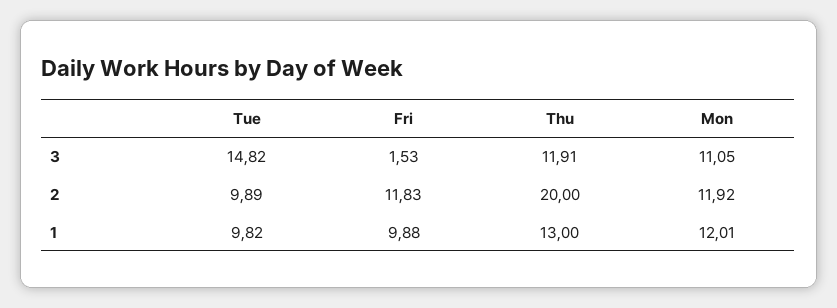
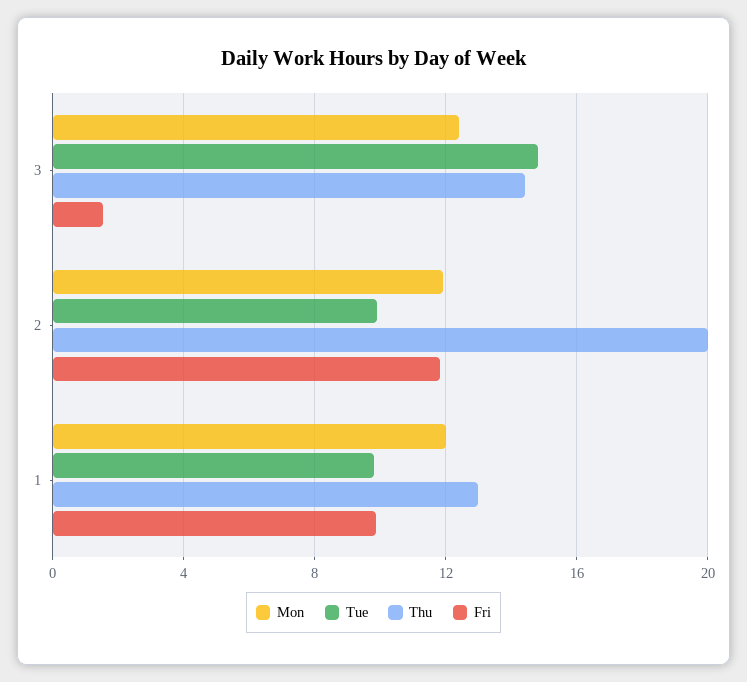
  {
    "Tue": {
      "3": 14.82,
      "2": 9.89,
      "1": 9.82
    },
    "Fri": {
      "3": 1.53,
      "2": 11.83,
      "1": 9.88
    },
    "Thu": {
-     "3": 11.91,
+     "3": 14.5,
      "2": 20,
      "1": 13
    },
    "Mon": {
-     "3": 11.05,
+     "3": 12.5,
      "2": 11.92,
      "1": 12.01
    }
  }

